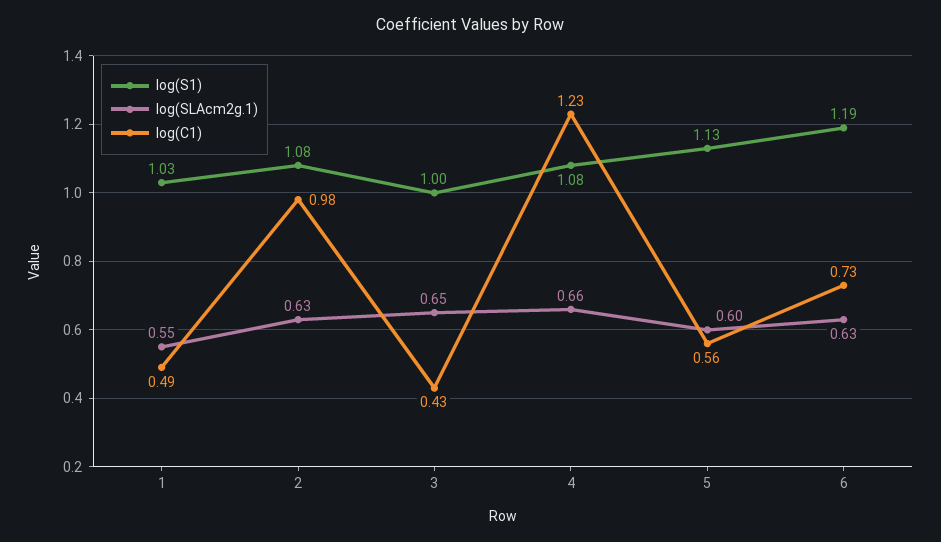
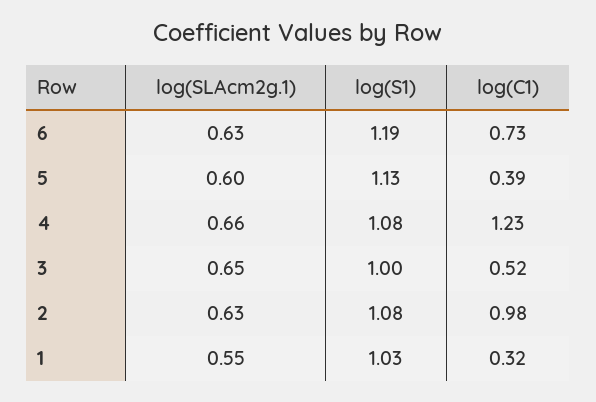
  {
    "log(S1)": {
      "1": 1.03,
      "2": 1.08,
      "3": 1,
      "4": 1.08,
      "5": 1.13,
      "6": 1.19
    },
    "log(SLAcm2g.1)": {
      "1": 0.55,
      "2": 0.63,
      "3": 0.65,
      "4": 0.66,
      "5": 0.6,
      "6": 0.63
    },
    "log(C1)": {
-     "1": 0.49,
+     "1": 0.32,
      "2": 0.98,
-     "3": 0.43,
+     "3": 0.52,
      "4": 1.23,
-     "5": 0.56,
+     "5": 0.39,
      "6": 0.73
    }
  }

